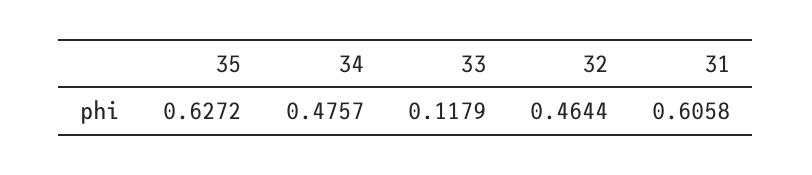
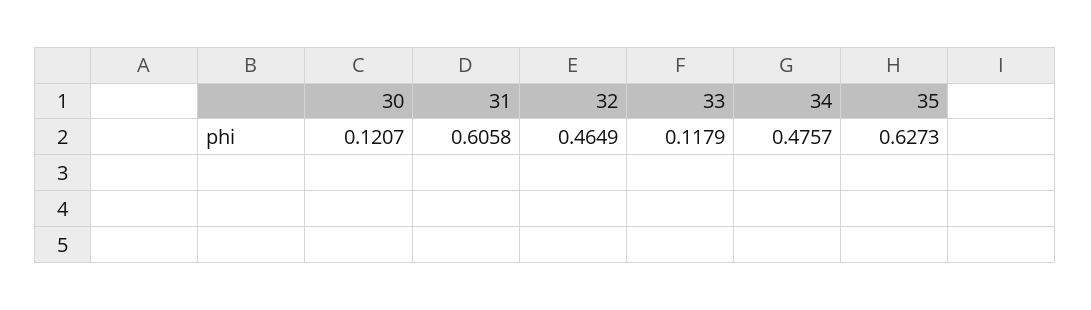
  {
-   "35": 0.6272,
+   "35": 0.6273,
    "34": 0.4757,
    "33": 0.1179,
-   "32": 0.4644,
+   "32": 0.4649,
-   "31": 0.6058
+   "31": 0.6058,
+   "30": 0.1207
  }

